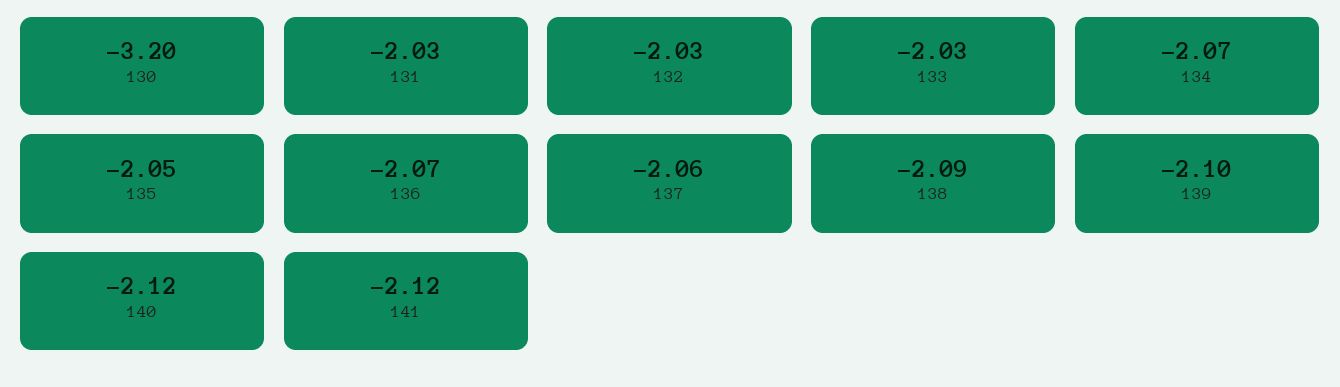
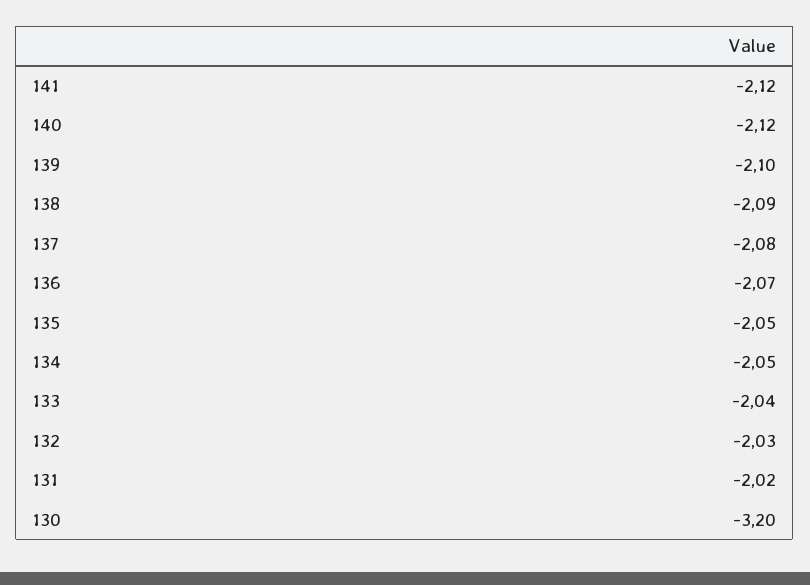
  {
    "130": -3.2,
-   "131": -2.03,
+   "131": -2.02,
    "132": -2.03,
-   "133": -2.03,
+   "133": -2.04,
-   "134": -2.07,
+   "134": -2.05,
    "135": -2.05,
    "136": -2.07,
-   "137": -2.06,
+   "137": -2.08,
    "138": -2.09,
    "139": -2.1,
    "140": -2.12,
    "141": -2.12
  }

